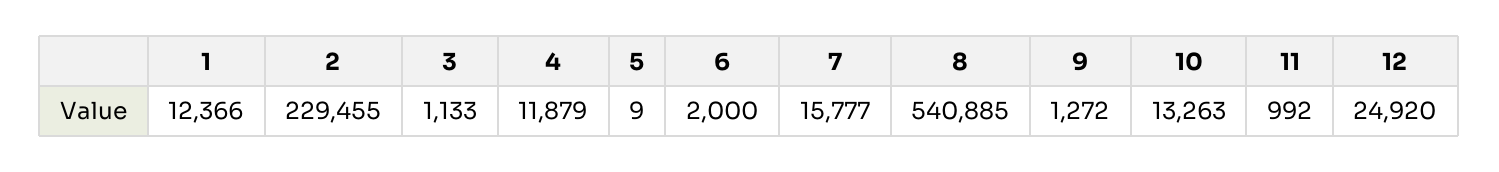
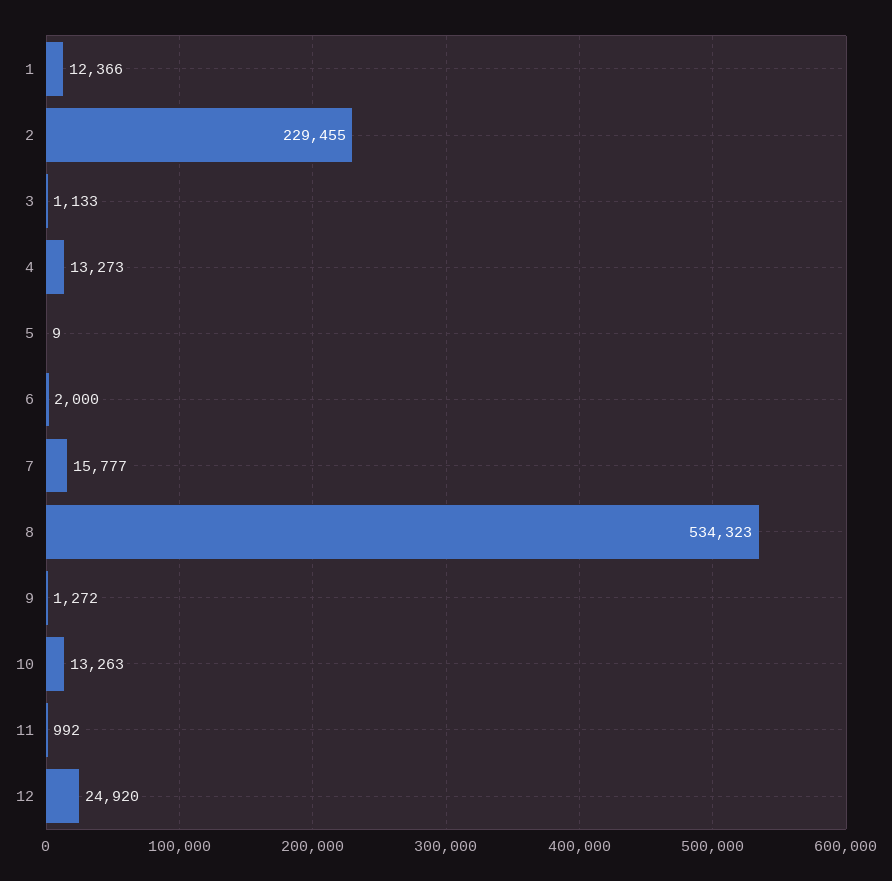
  {
    "1": 12366,
    "2": 229455,
    "3": 1133,
-   "4": 11879,
+   "4": 13273,
    "5": 9,
    "6": 2000,
    "7": 15777,
-   "8": 540885,
+   "8": 534323,
    "9": 1272,
    "10": 13263,
    "11": 992,
    "12": 24920
  }

